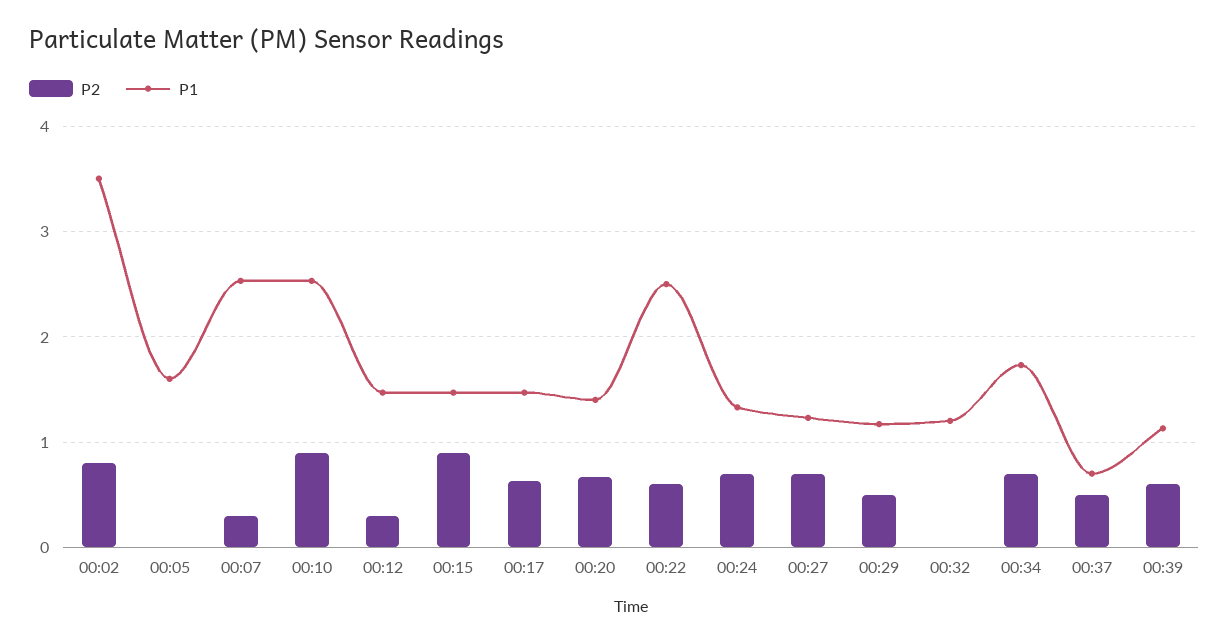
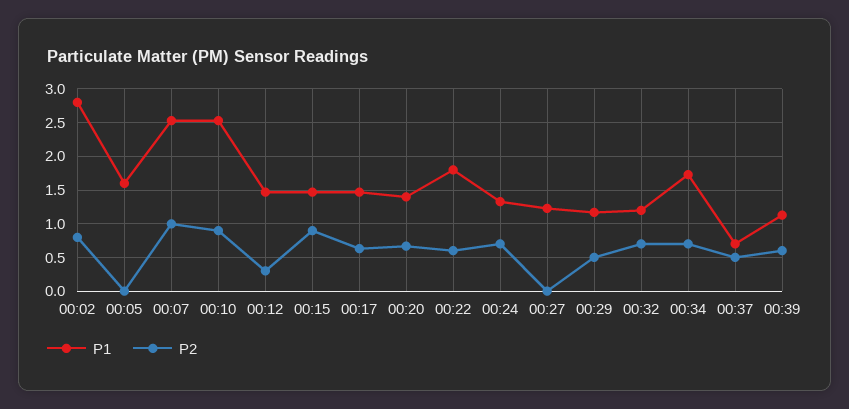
  {
    "P2": {
      "00:02": 0.8,
      "00:05": 0,
-     "00:07": 0.3,
+     "00:07": 1,
      "00:10": 0.9,
      "00:12": 0.3,
      "00:15": 0.9,
      "00:17": 0.6,
      "00:20": 0.7,
      "00:22": 0.6,
      "00:24": 0.7,
-     "00:27": 0.7,
+     "00:27": 0,
      "00:29": 0.5,
-     "00:32": 0,
+     "00:32": 0.7,
      "00:34": 0.7,
      "00:37": 0.5,
      "00:39": 0.6
    },
    "P1": {
-     "00:02": 3.5,
+     "00:02": 2.8,
      "00:05": 1.6,
      "00:07": 2.5,
      "00:10": 2.5,
      "00:12": 1.5,
      "00:15": 1.5,
      "00:17": 1.5,
      "00:20": 1.4,
-     "00:22": 2.5,
+     "00:22": 1.8,
      "00:24": 1.3,
      "00:27": 1.2,
      "00:29": 1.2,
      "00:32": 1.2,
      "00:34": 1.7,
      "00:37": 0.7,
      "00:39": 1.1
    }
  }

